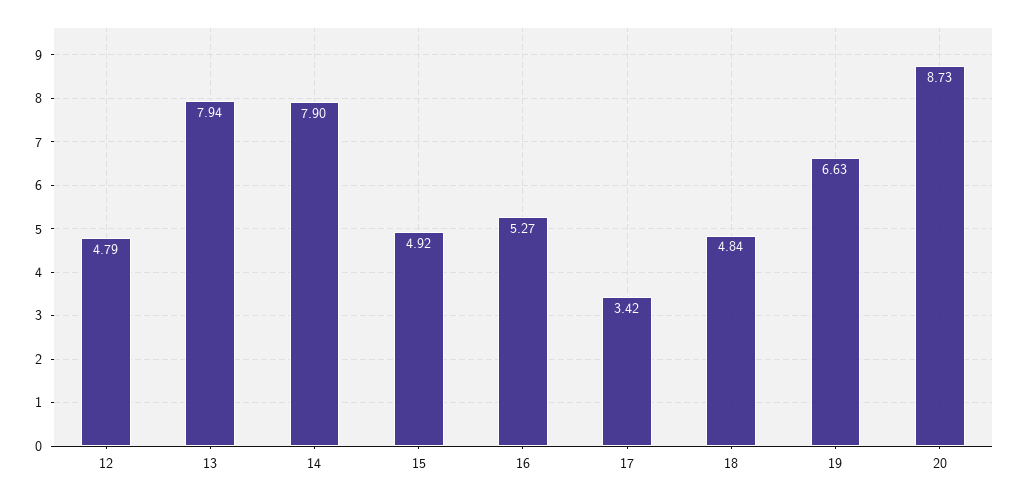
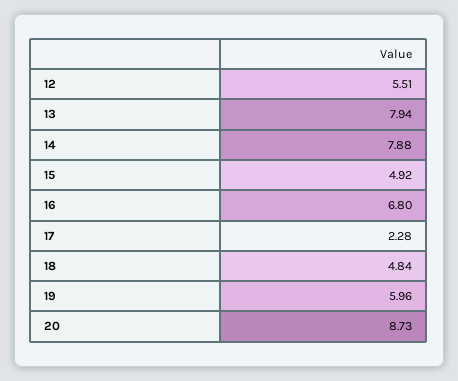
  {
-   "12": 4.79,
+   "12": 5.51,
    "13": 7.94,
-   "14": 7.9,
+   "14": 7.88,
    "15": 4.92,
-   "16": 5.27,
+   "16": 6.8,
-   "17": 3.42,
+   "17": 2.28,
    "18": 4.84,
-   "19": 6.63,
+   "19": 5.96,
    "20": 8.73
  }

